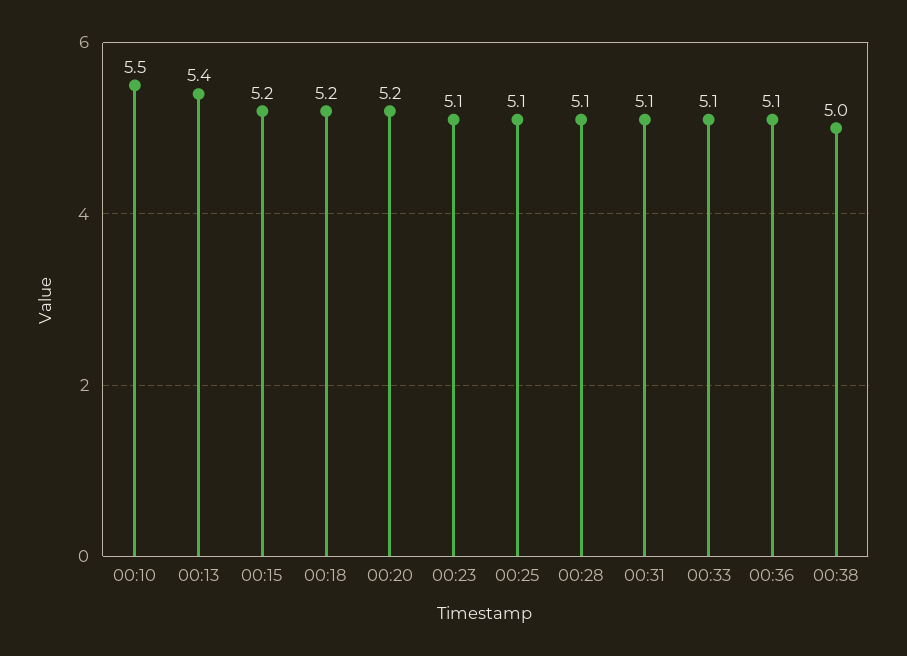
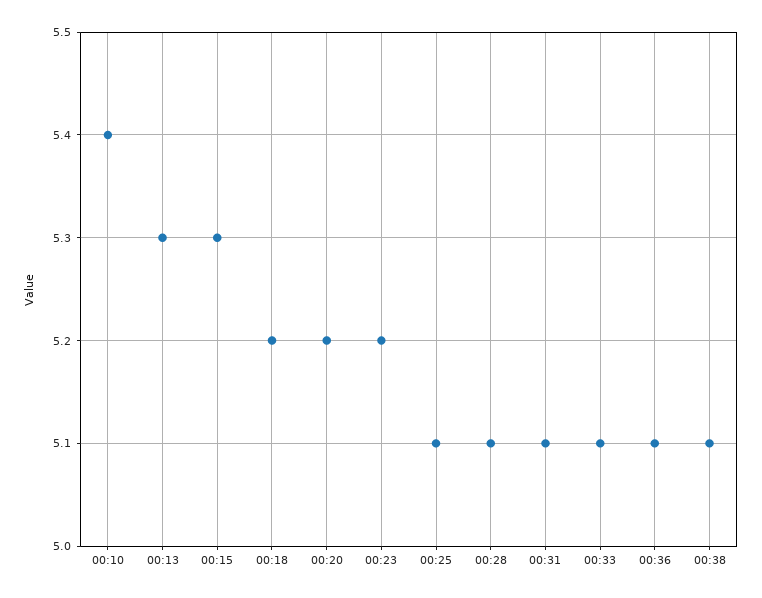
  {
-   "00:10": 5.5,
+   "00:10": 5.4,
-   "00:13": 5.4,
+   "00:13": 5.3,
-   "00:15": 5.2,
+   "00:15": 5.3,
    "00:18": 5.2,
    "00:20": 5.2,
-   "00:23": 5.1,
+   "00:23": 5.2,
    "00:25": 5.1,
    "00:28": 5.1,
    "00:31": 5.1,
    "00:33": 5.1,
    "00:36": 5.1,
-   "00:38": 5
+   "00:38": 5.1
  }

